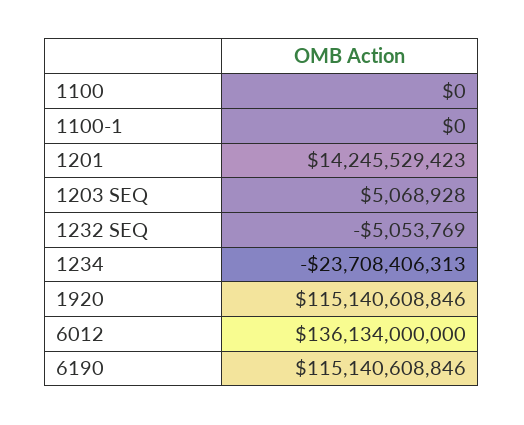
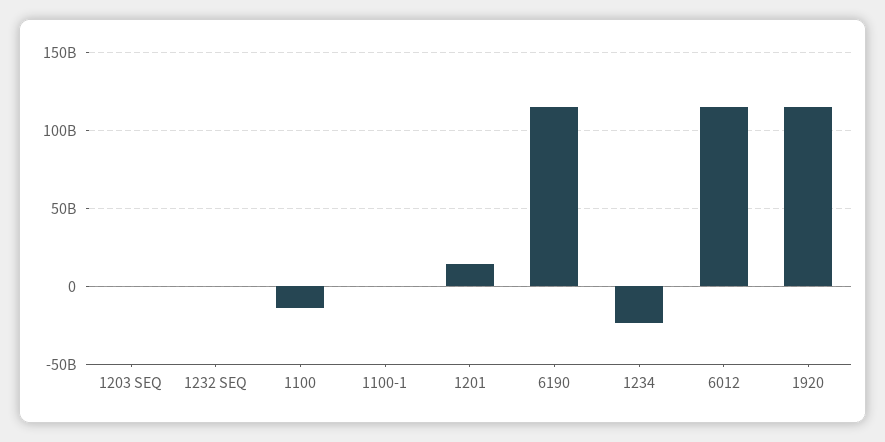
  {
-   "1100": 0,
+   "1100": -15000000000,
    "1100-1": 0,
    "1201": 14245529423,
    "1203 SEQ": 5068928,
    "1232 SEQ": -5053769,
    "1234": -23708406313,
    "1920": 115140608846,
-   "6012": 136134000000,
+   "6012": 115000000000,
    "6190": 115140608846
  }

